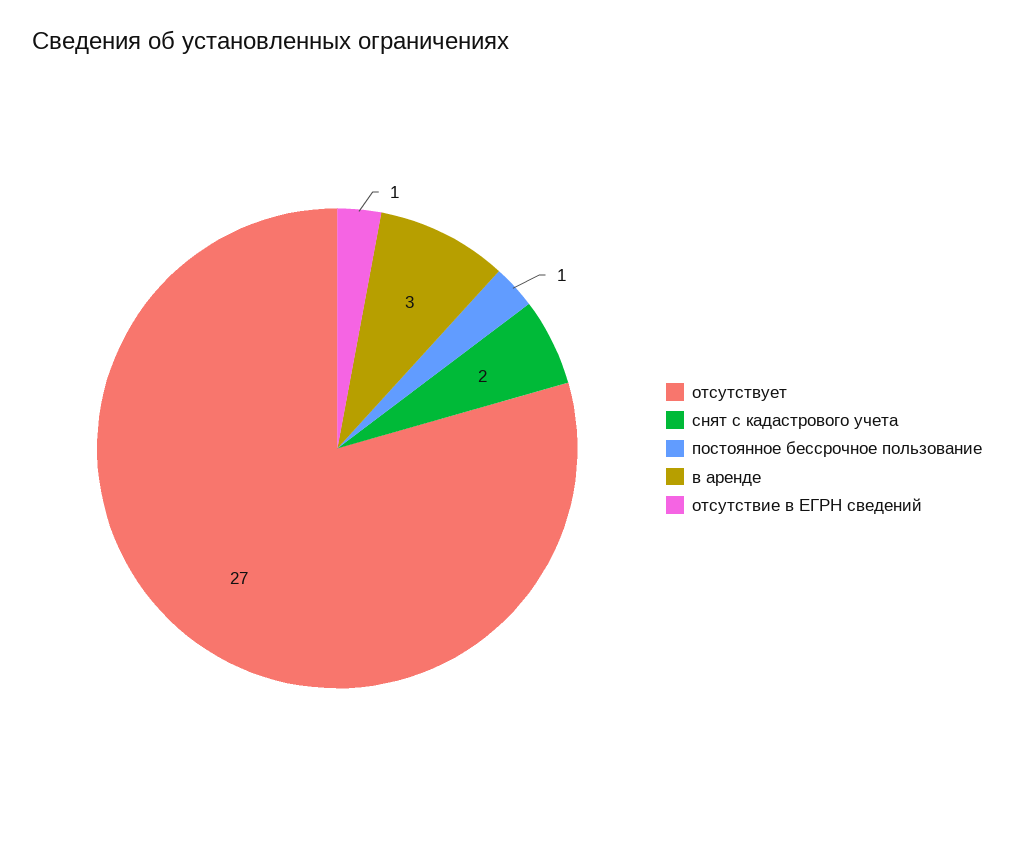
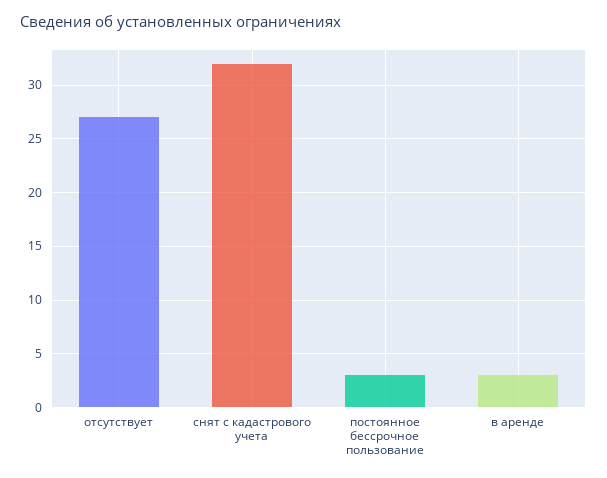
  {
    "отсутствует": 27,
-   "снят с кадастрового учета": 2,
+   "снят с кадастрового учета": 32,
-   "постоянное бессрочное пользование": 1,
+   "постоянное бессрочное пользование": 3,
-   "в аренде": 3,
+   "в аренде": 3
-   "отсутствие в ЕГРН сведений": 1
  }

